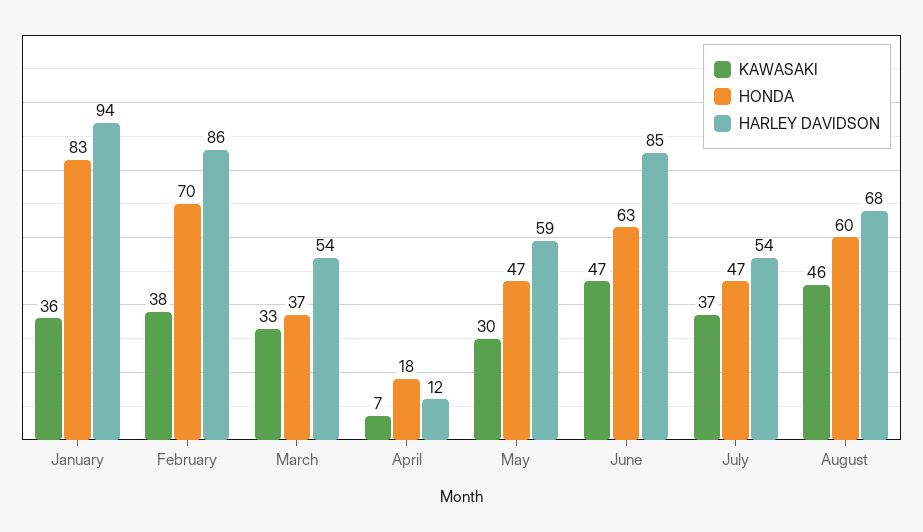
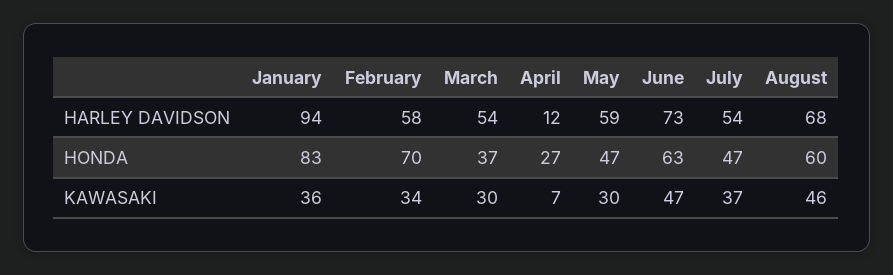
  {
    "KAWASAKI": {
      "January": 36,
-     "February": 38,
+     "February": 34,
-     "March": 33,
+     "March": 30,
      "April": 7,
      "May": 30,
      "June": 47,
      "July": 37,
      "August": 46
    },
    "HONDA": {
      "January": 83,
      "February": 70,
      "March": 37,
-     "April": 18,
+     "April": 27,
      "May": 47,
      "June": 63,
      "July": 47,
      "August": 60
    },
    "HARLEY DAVIDSON": {
      "January": 94,
-     "February": 86,
+     "February": 58,
      "March": 54,
      "April": 12,
      "May": 59,
-     "June": 85,
+     "June": 73,
      "July": 54,
      "August": 68
    }
  }

